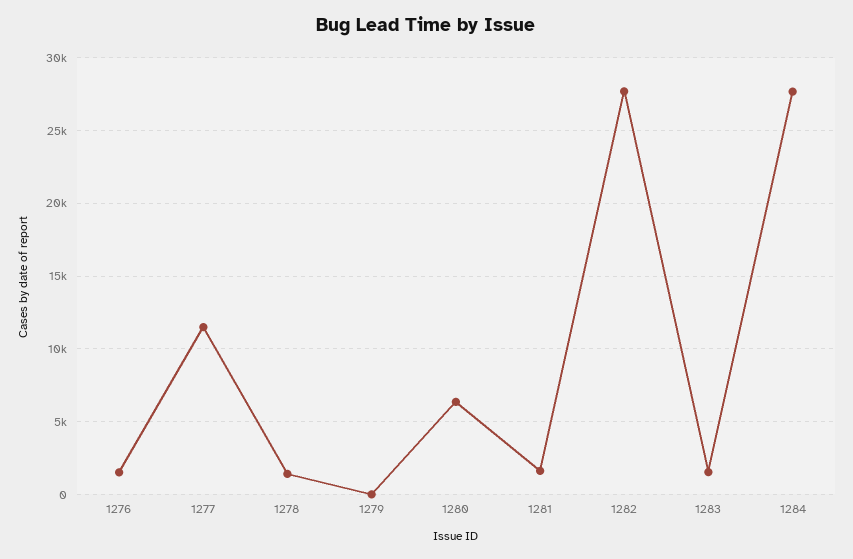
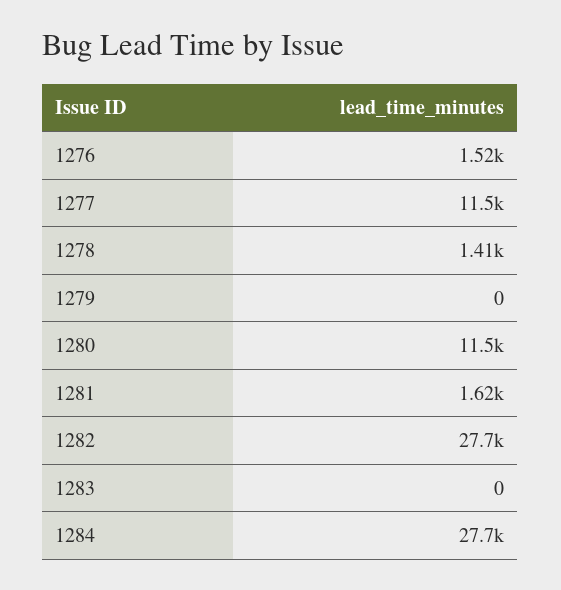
  {
    "1276": 1520,
    "1277": 11500,
    "1278": 1410,
    "1279": 0,
-   "1280": 6500,
+   "1280": 11500,
    "1281": 1620,
    "1282": 27700,
-   "1283": 1500,
+   "1283": 0,
    "1284": 27700
  }

